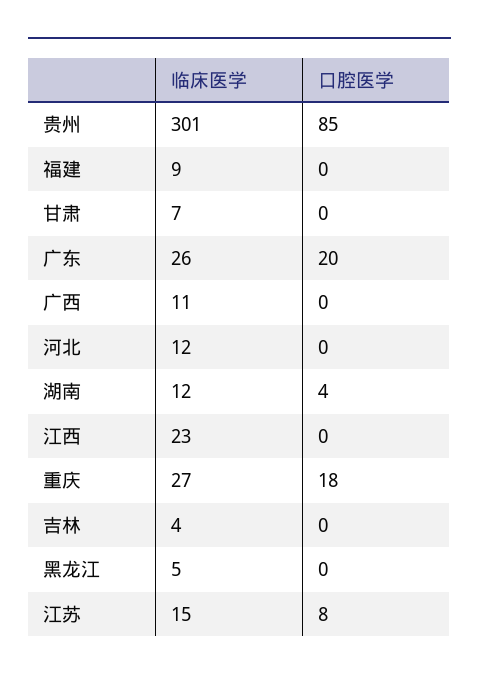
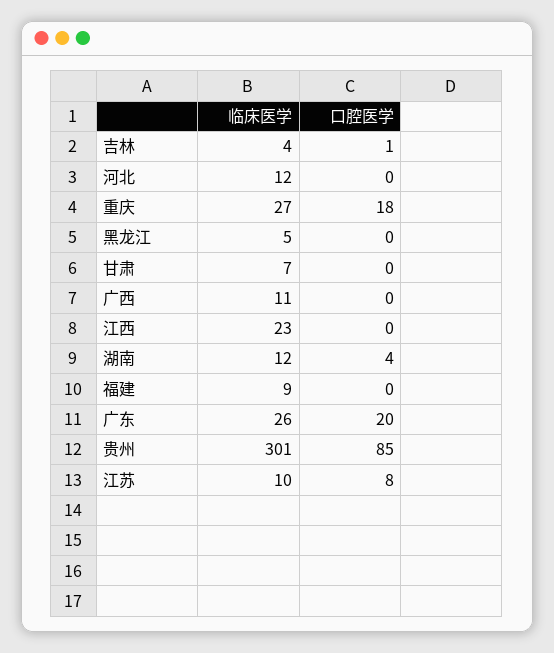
  {
    "临床医学": {
      "贵州": 301,
      "福建": 9,
      "甘肃": 7,
      "广东": 26,
      "广西": 11,
      "河北": 12,
      "湖南": 12,
      "江西": 23,
      "重庆": 27,
      "吉林": 4,
      "黑龙江": 5,
-     "江苏": 15
+     "江苏": 10
    },
    "口腔医学": {
      "贵州": 85,
      "福建": 0,
      "甘肃": 0,
      "广东": 20,
      "广西": 0,
      "河北": 0,
      "湖南": 4,
      "江西": 0,
      "重庆": 18,
-     "吉林": 0,
+     "吉林": 1,
      "黑龙江": 0,
      "江苏": 8
    }
  }

